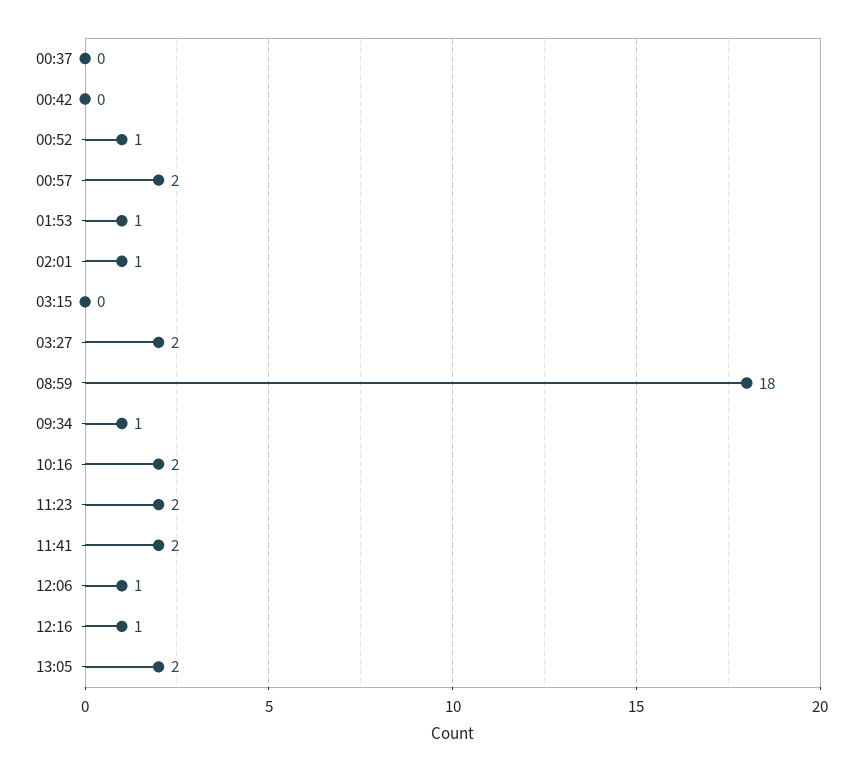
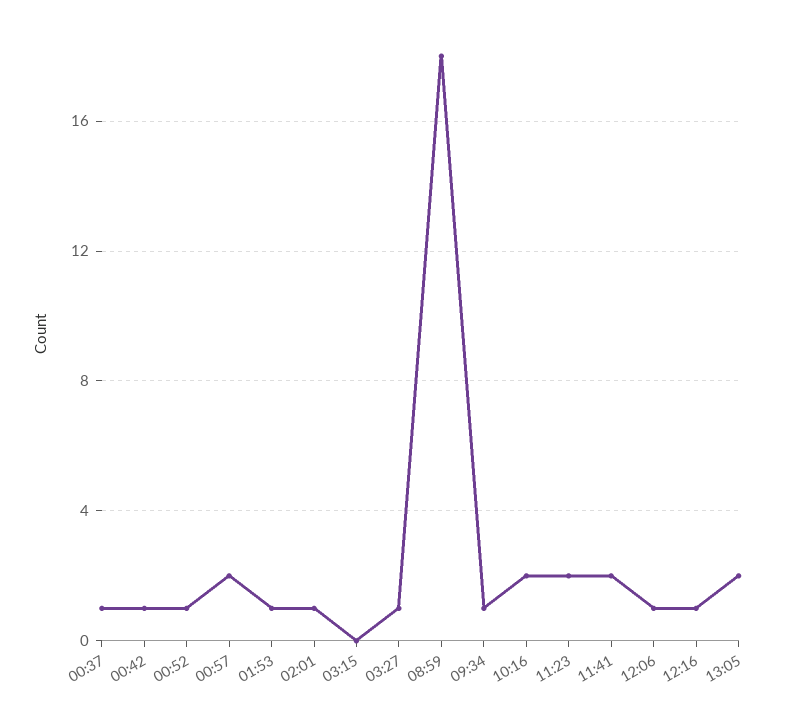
  {
-   "00:37": 0,
+   "00:37": 1,
-   "00:42": 0,
+   "00:42": 1,
    "00:52": 1,
    "00:57": 2,
    "01:53": 1,
    "02:01": 1,
    "03:15": 0,
-   "03:27": 2,
+   "03:27": 1,
    "08:59": 18,
    "09:34": 1,
    "10:16": 2,
    "11:23": 2,
    "11:41": 2,
    "12:06": 1,
    "12:16": 1,
    "13:05": 2
  }

